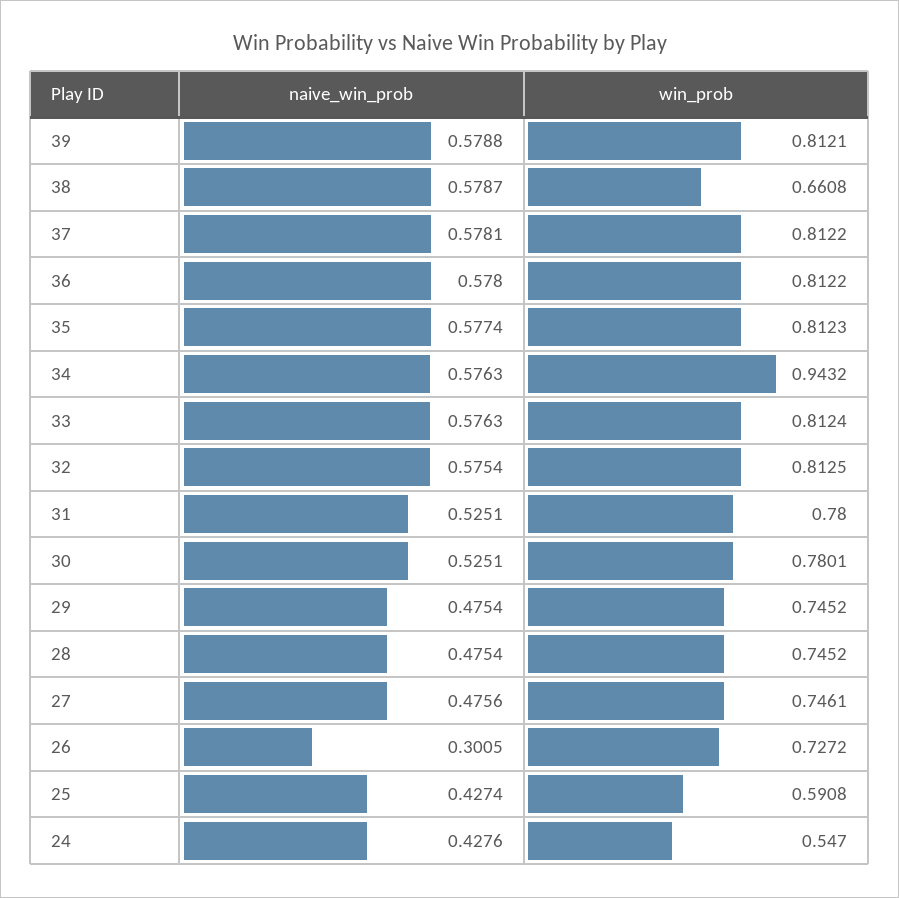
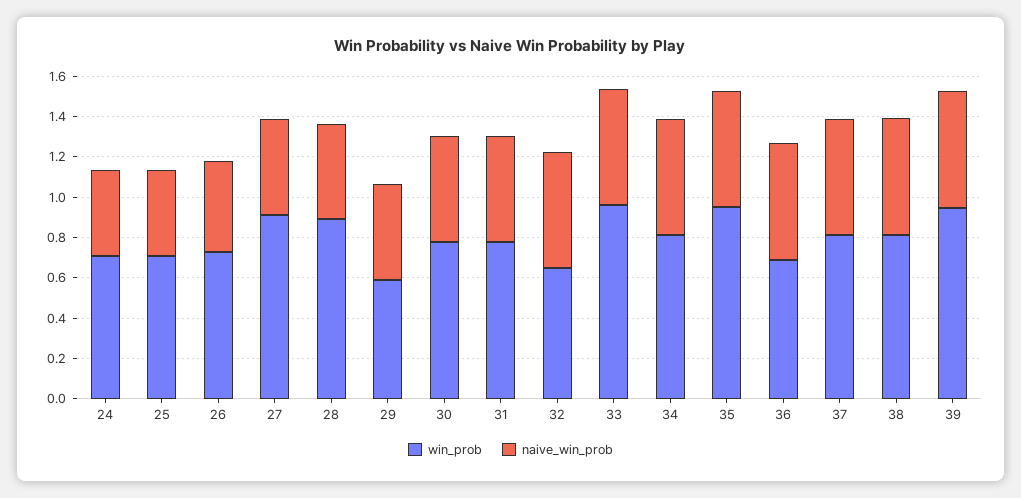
  {
    "naive_win_prob": {
      "39": 0.5788,
      "38": 0.5787,
      "37": 0.5781,
      "36": 0.578,
      "35": 0.5774,
      "34": 0.5763,
      "33": 0.5763,
      "32": 0.5754,
      "31": 0.5251,
      "30": 0.5251,
      "29": 0.4754,
      "28": 0.4754,
      "27": 0.4756,
-     "26": 0.3005,
+     "26": 0.45,
      "25": 0.4274,
      "24": 0.4276
    },
    "win_prob": {
-     "39": 0.8121,
+     "39": 0.95,
-     "38": 0.6608,
+     "38": 0.8,
      "37": 0.8122,
-     "36": 0.8122,
+     "36": 0.7,
-     "35": 0.8123,
+     "35": 0.95,
-     "34": 0.9432,
+     "34": 0.8,
-     "33": 0.8124,
+     "33": 0.95,
-     "32": 0.8125,
+     "32": 0.65,
      "31": 0.78,
      "30": 0.7801,
-     "29": 0.7452,
+     "29": 0.6,
-     "28": 0.7452,
+     "28": 0.9,
-     "27": 0.7461,
+     "27": 0.9,
      "26": 0.7272,
-     "25": 0.5908,
+     "25": 0.7,
-     "24": 0.547
+     "24": 0.7
    }
  }

